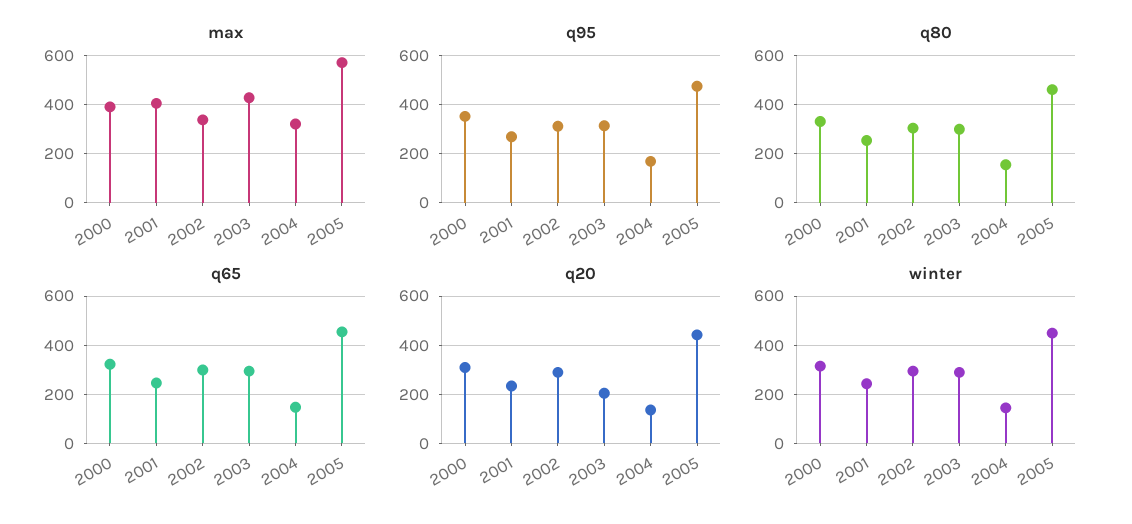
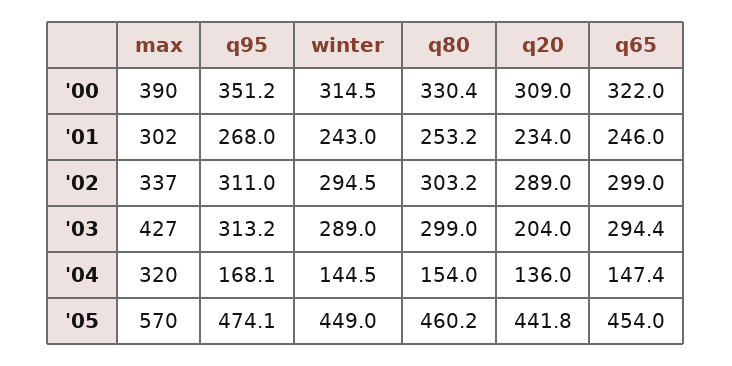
  {
    "max": {
      "2000": 390,
-     "2001": 400,
+     "2001": 302,
      "2002": 337,
      "2003": 427,
      "2004": 320,
      "2005": 570
    },
    "q95": {
      "2000": 351.2,
      "2001": 268,
      "2002": 311,
      "2003": 313.2,
      "2004": 168.1,
      "2005": 474.1
    },
    "q80": {
      "2000": 330.4,
      "2001": 253.2,
      "2002": 303.2,
      "2003": 299,
      "2004": 154,
      "2005": 460.2
    },
    "q65": {
      "2000": 322,
      "2001": 246,
      "2002": 299,
      "2003": 294.4,
      "2004": 147.4,
      "2005": 454
    },
    "q20": {
      "2000": 309,
      "2001": 234,
      "2002": 289,
      "2003": 204,
      "2004": 136,
      "2005": 441.8
    },
    "winter": {
      "2000": 314.5,
      "2001": 243,
      "2002": 294.5,
      "2003": 289,
      "2004": 144.5,
      "2005": 449
    }
  }

